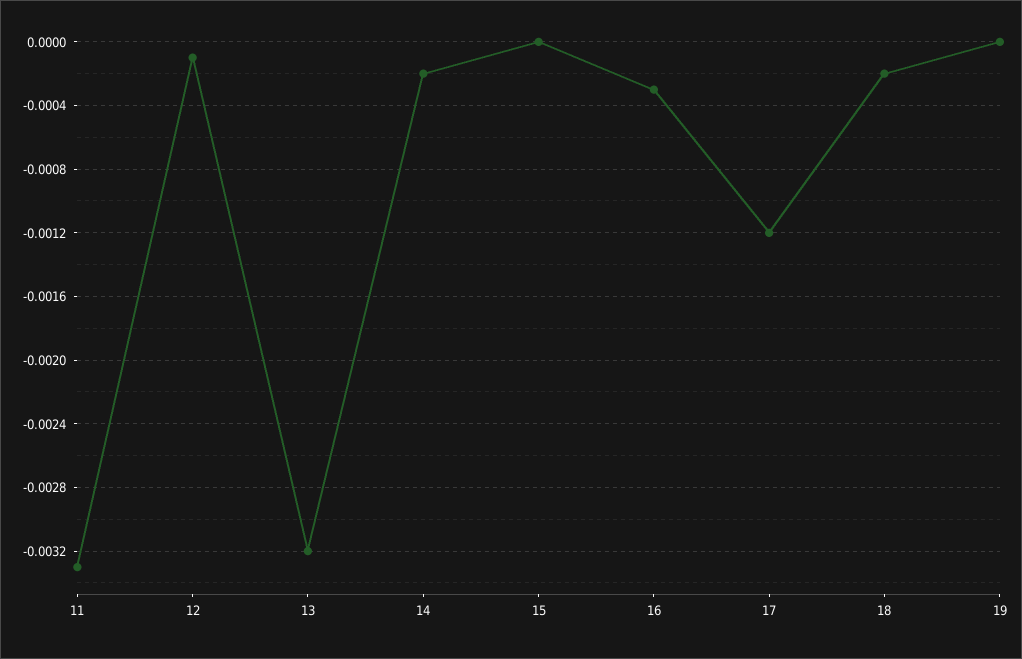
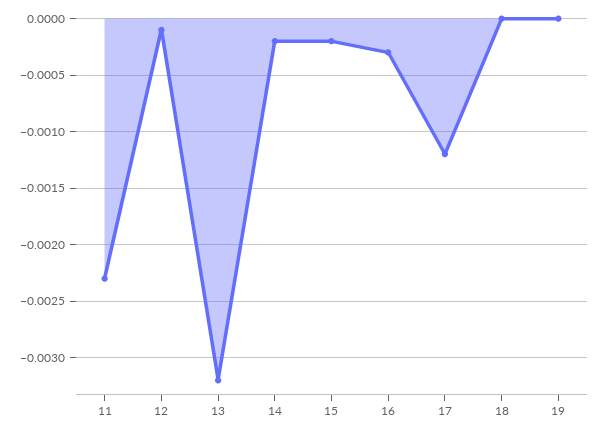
  {
-   "11": -0.0033,
+   "11": -0.0023,
    "12": -0.0001,
    "13": -0.0032,
    "14": -0.0002,
-   "15": 0,
+   "15": -0.0002,
    "16": -0.0003,
    "17": -0.0012,
-   "18": -0.0002,
+   "18": 0,
    "19": 0
  }

